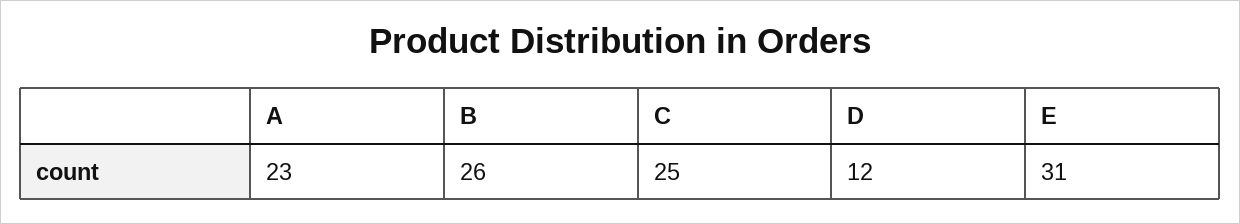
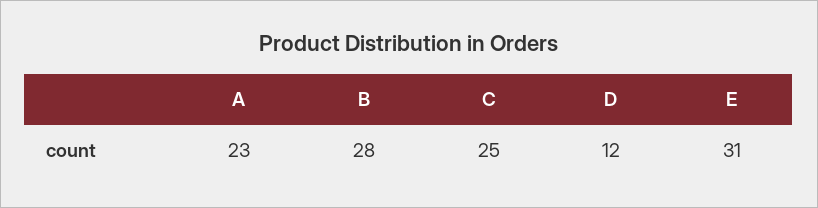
  {
    "A": 23,
-   "B": 26,
+   "B": 28,
    "C": 25,
    "D": 12,
    "E": 31
  }

